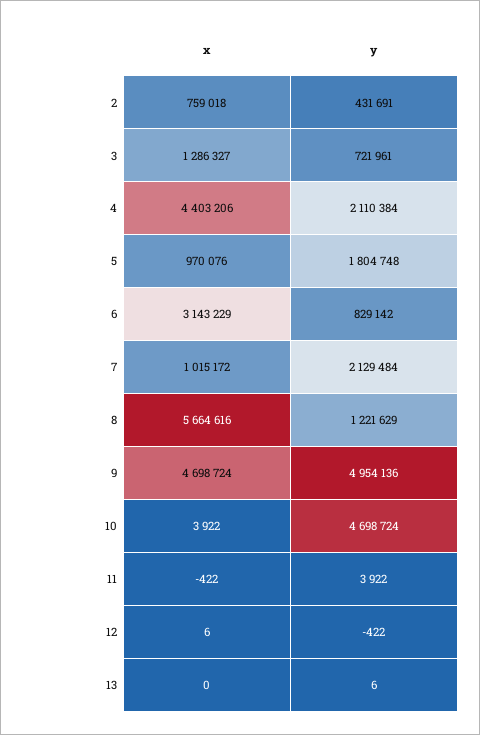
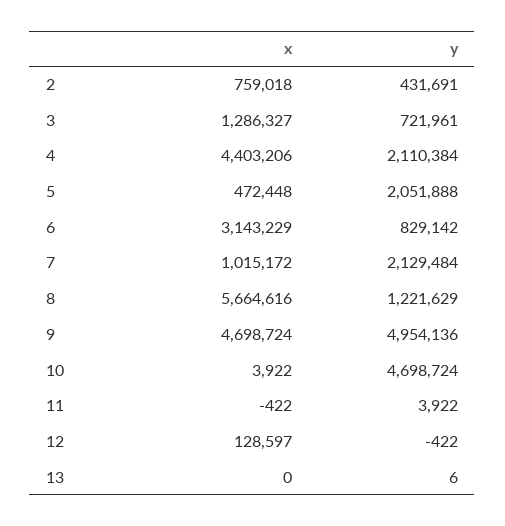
  {
    "x": {
      "2": 759018,
      "3": 1286327,
      "4": 4403206,
-     "5": 970076,
+     "5": 472448,
      "6": 3143229,
      "7": 1015172,
      "8": 5664616,
      "9": 4698724,
      "10": 3922,
      "11": -422,
-     "12": 6,
+     "12": 128597,
      "13": 0
    },
    "y": {
      "2": 431691,
      "3": 721961,
      "4": 2110384,
-     "5": 1804748,
+     "5": 2051888,
      "6": 829142,
      "7": 2129484,
      "8": 1221629,
      "9": 4954136,
      "10": 4698724,
      "11": 3922,
      "12": -422,
      "13": 6
    }
  }

